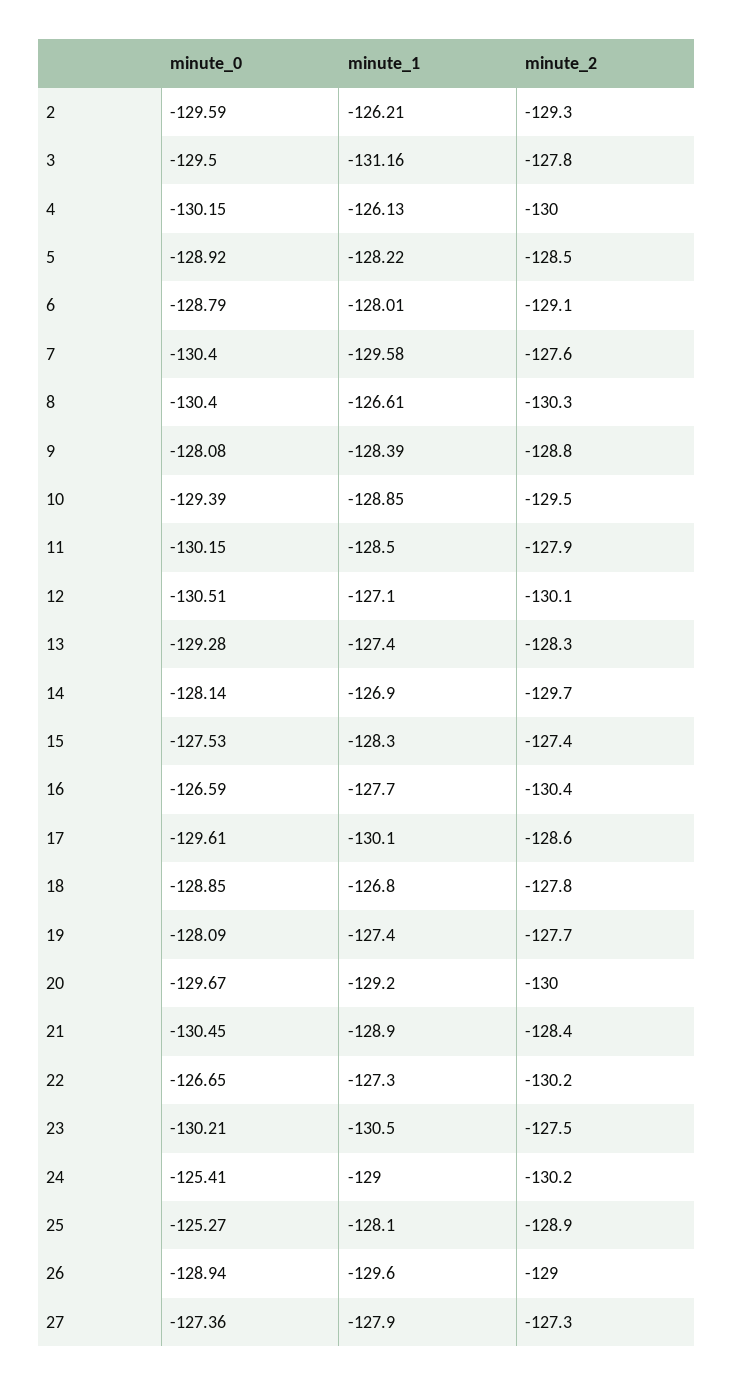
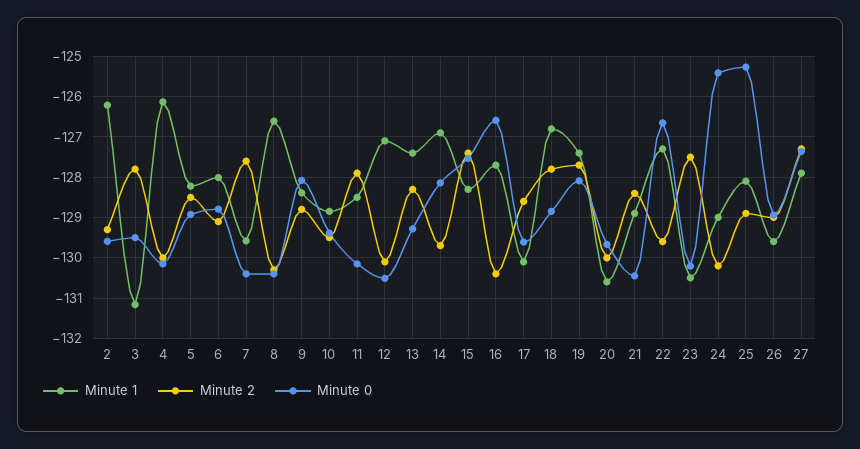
  {
    "minute_0": {
      "2": -129.59,
      "3": -129.5,
      "4": -130.15,
      "5": -128.92,
      "6": -128.79,
      "7": -130.4,
      "8": -130.4,
      "9": -128.08,
      "10": -129.39,
      "11": -130.15,
      "12": -130.51,
      "13": -129.28,
      "14": -128.14,
      "15": -127.53,
      "16": -126.59,
      "17": -129.61,
      "18": -128.85,
      "19": -128.09,
      "20": -129.67,
      "21": -130.45,
      "22": -126.65,
      "23": -130.21,
      "24": -125.41,
      "25": -125.27,
      "26": -128.94,
      "27": -127.36
    },
    "minute_1": {
      "2": -126.21,
      "3": -131.16,
      "4": -126.13,
      "5": -128.22,
      "6": -128.01,
      "7": -129.58,
      "8": -126.61,
      "9": -128.39,
      "10": -128.85,
      "11": -128.5,
      "12": -127.1,
      "13": -127.4,
      "14": -126.9,
      "15": -128.3,
      "16": -127.7,
      "17": -130.1,
      "18": -126.8,
      "19": -127.4,
-     "20": -129.2,
+     "20": -130.6,
      "21": -128.9,
      "22": -127.3,
      "23": -130.5,
      "24": -129,
      "25": -128.1,
      "26": -129.6,
      "27": -127.9
    },
    "minute_2": {
      "2": -129.3,
      "3": -127.8,
      "4": -130,
      "5": -128.5,
      "6": -129.1,
      "7": -127.6,
      "8": -130.3,
      "9": -128.8,
      "10": -129.5,
      "11": -127.9,
      "12": -130.1,
      "13": -128.3,
      "14": -129.7,
      "15": -127.4,
      "16": -130.4,
      "17": -128.6,
      "18": -127.8,
      "19": -127.7,
      "20": -130,
      "21": -128.4,
-     "22": -130.2,
+     "22": -129.6,
      "23": -127.5,
      "24": -130.2,
      "25": -128.9,
      "26": -129,
      "27": -127.3
    }
  }

